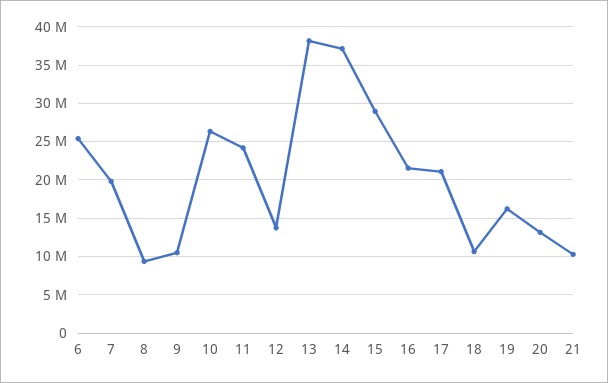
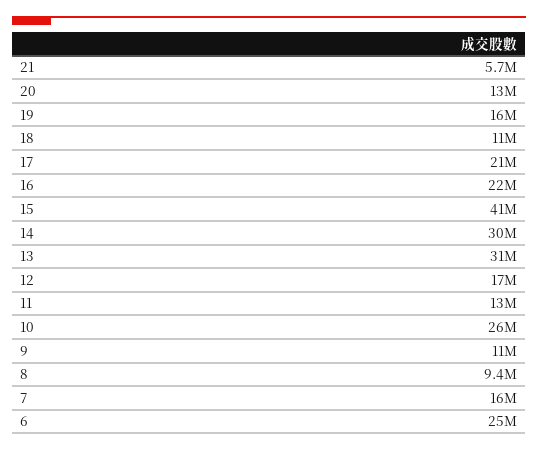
  {
    "6": 25000000,
-   "7": 20000000,
+   "7": 16000000,
    "8": 9400000,
    "9": 11000000,
    "10": 26000000,
-   "11": 24000000,
+   "11": 13000000,
-   "12": 14000000,
+   "12": 17000000,
-   "13": 38000000,
+   "13": 31000000,
-   "14": 37000000,
+   "14": 30000000,
-   "15": 29000000,
+   "15": 41000000,
    "16": 22000000,
    "17": 21000000,
    "18": 11000000,
    "19": 16000000,
    "20": 13000000,
-   "21": 10000000
+   "21": 5700000
  }

